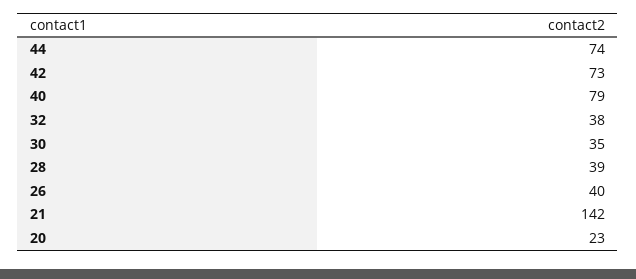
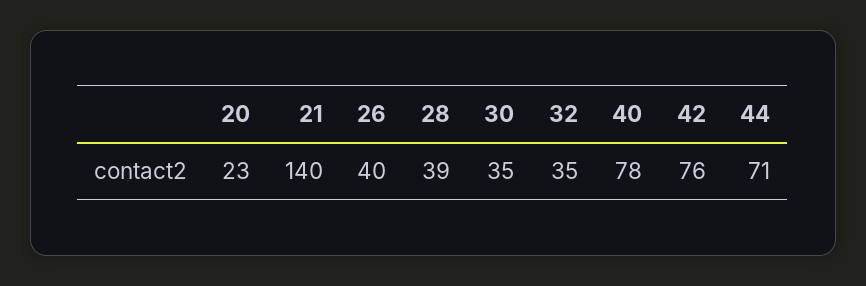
  {
-   "44": 74,
+   "44": 71,
-   "42": 73,
+   "42": 76,
-   "40": 79,
+   "40": 78,
-   "32": 38,
+   "32": 35,
    "30": 35,
    "28": 39,
    "26": 40,
-   "21": 142,
+   "21": 140,
    "20": 23
  }

